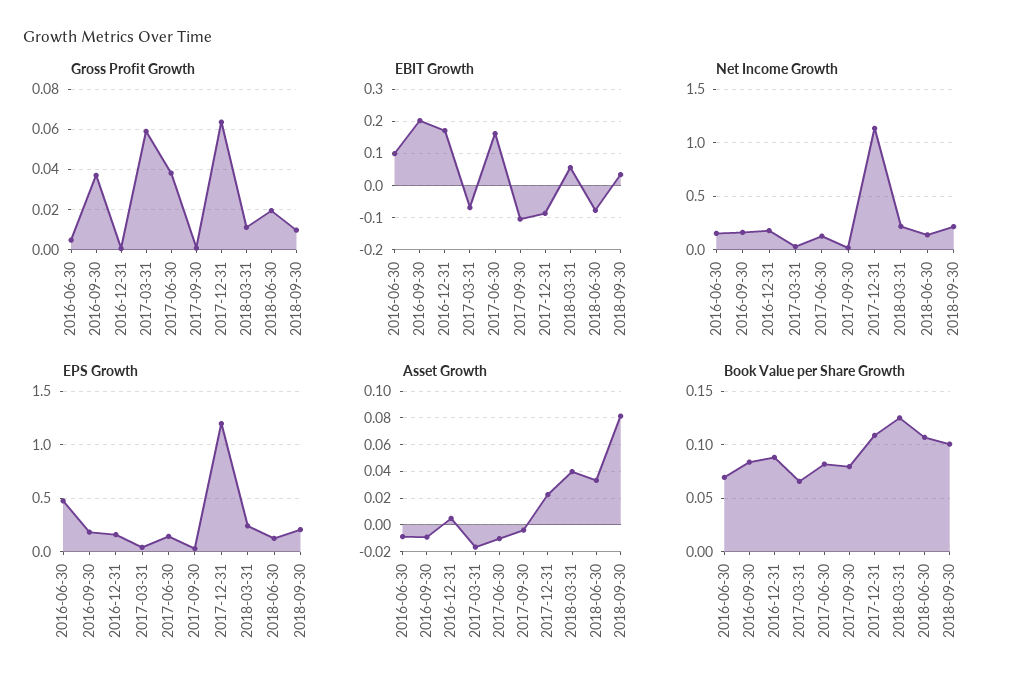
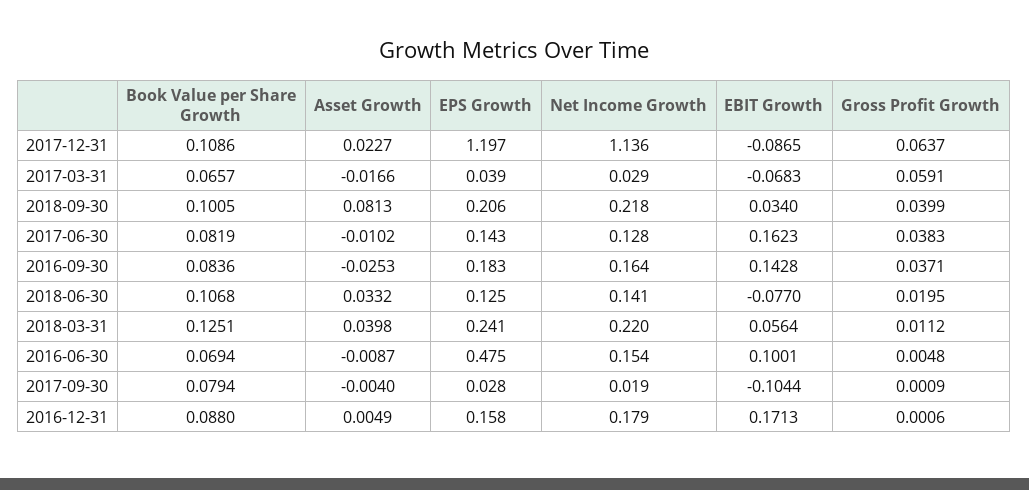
  {
    "Gross Profit Growth": {
      "2016-06-30": 0.0048,
      "2016-09-30": 0.0371,
      "2016-12-31": 0.0006,
      "2017-03-31": 0.0591,
      "2017-06-30": 0.0383,
      "2017-09-30": 0.0009,
      "2017-12-31": 0.0637,
      "2018-03-31": 0.0112,
      "2018-06-30": 0.0195,
-     "2018-09-30": 0.01
+     "2018-09-30": 0.0399
    },
    "EBIT Growth": {
      "2016-06-30": 0.1001,
-     "2016-09-30": 0.2,
+     "2016-09-30": 0.1428,
      "2016-12-31": 0.1713,
      "2017-03-31": -0.0683,
      "2017-06-30": 0.1623,
      "2017-09-30": -0.1044,
      "2017-12-31": -0.0865,
      "2018-03-31": 0.0564,
      "2018-06-30": -0.077,
      "2018-09-30": 0.034
    },
    "Net Income Growth": {
      "2016-06-30": 0.154,
      "2016-09-30": 0.164,
      "2016-12-31": 0.179,
      "2017-03-31": 0.029,
      "2017-06-30": 0.128,
      "2017-09-30": 0.019,
      "2017-12-31": 1.136,
      "2018-03-31": 0.22,
      "2018-06-30": 0.141,
      "2018-09-30": 0.218
    },
    "EPS Growth": {
      "2016-06-30": 0.475,
      "2016-09-30": 0.183,
      "2016-12-31": 0.158,
      "2017-03-31": 0.039,
      "2017-06-30": 0.143,
      "2017-09-30": 0.028,
      "2017-12-31": 1.197,
      "2018-03-31": 0.241,
      "2018-06-30": 0.125,
      "2018-09-30": 0.206
    },
    "Asset Growth": {
      "2016-06-30": -0.0087,
-     "2016-09-30": -0.01,
+     "2016-09-30": -0.0253,
      "2016-12-31": 0.0049,
      "2017-03-31": -0.0166,
      "2017-06-30": -0.0102,
      "2017-09-30": -0.004,
      "2017-12-31": 0.0227,
      "2018-03-31": 0.0398,
      "2018-06-30": 0.0332,
      "2018-09-30": 0.0813
    },
    "Book Value per Share Growth": {
      "2016-06-30": 0.0694,
      "2016-09-30": 0.0836,
      "2016-12-31": 0.088,
      "2017-03-31": 0.0657,
      "2017-06-30": 0.0819,
      "2017-09-30": 0.0794,
      "2017-12-31": 0.1086,
      "2018-03-31": 0.1251,
      "2018-06-30": 0.1068,
      "2018-09-30": 0.1005
    }
  }

